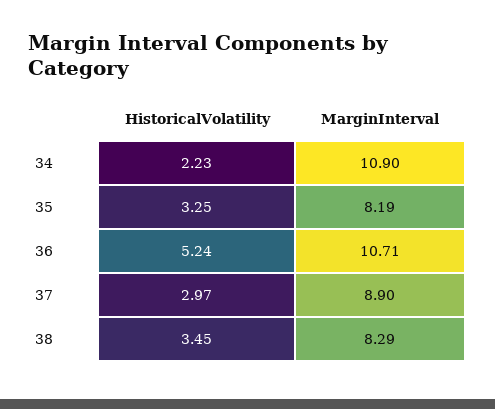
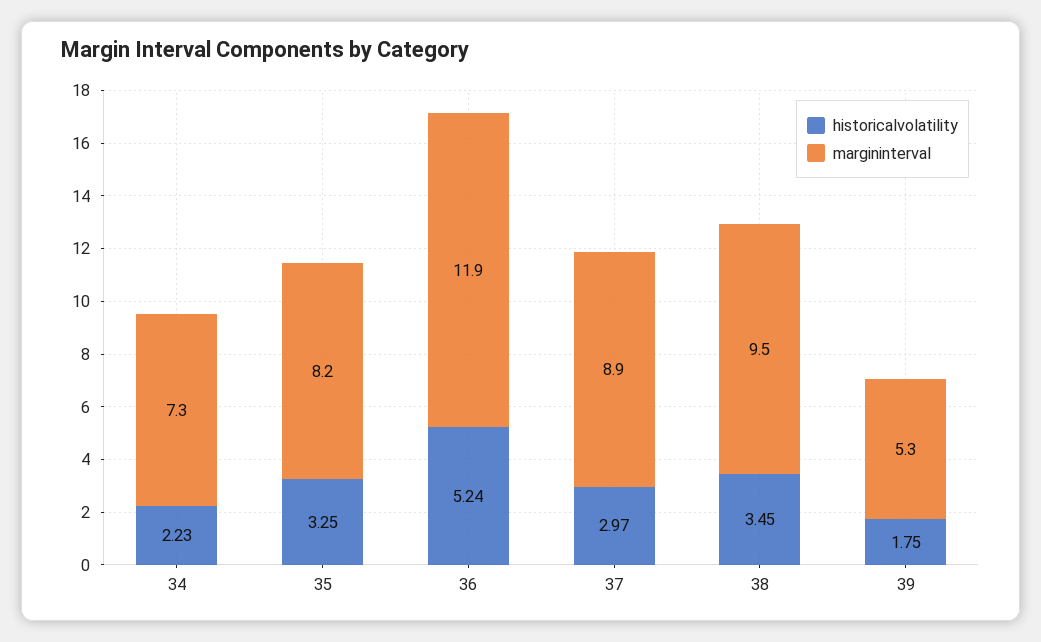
  {
    "HistoricalVolatility": {
      "34": 2.23,
      "35": 3.25,
      "36": 5.24,
      "37": 2.97,
-     "38": 3.45
+     "38": 3.45,
+     "39": 1.75
    },
    "MarginInterval": {
-     "34": 10.9,
+     "34": 7.3,
      "35": 8.19,
-     "36": 10.71,
+     "36": 11.9,
      "37": 8.9,
-     "38": 8.29
+     "38": 9.5,
+     "39": 5.3
    }
  }

